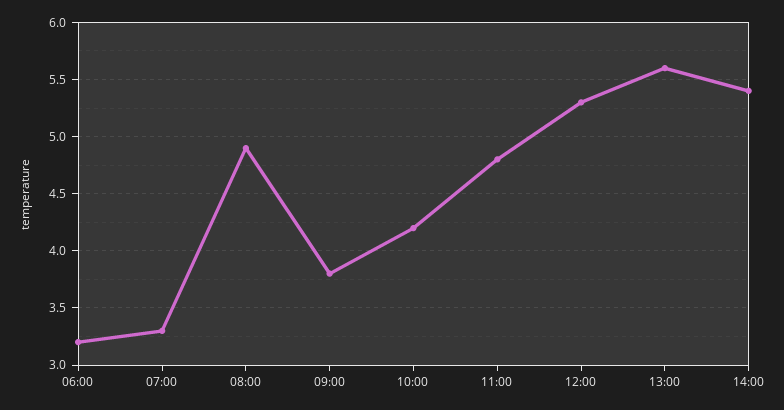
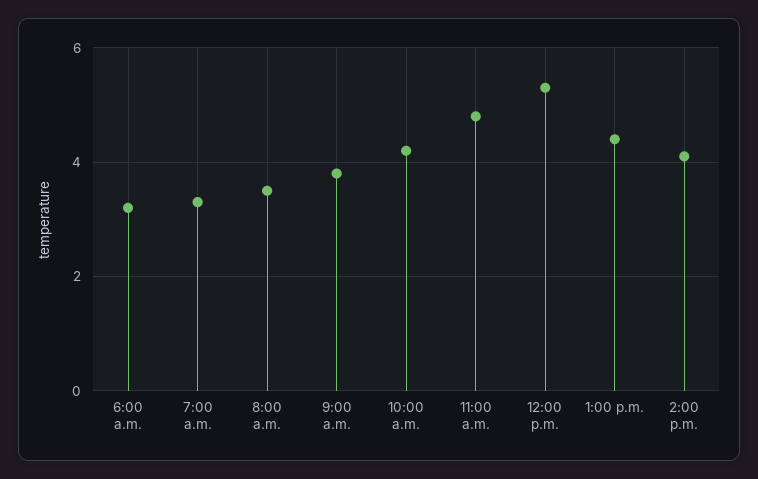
  {
    "06:00": 3.2,
    "07:00": 3.3,
-   "08:00": 4.9,
+   "08:00": 3.5,
    "09:00": 3.8,
    "10:00": 4.2,
    "11:00": 4.8,
    "12:00": 5.3,
-   "13:00": 5.6,
+   "13:00": 4.5,
-   "14:00": 5.4
+   "14:00": 4
  }

